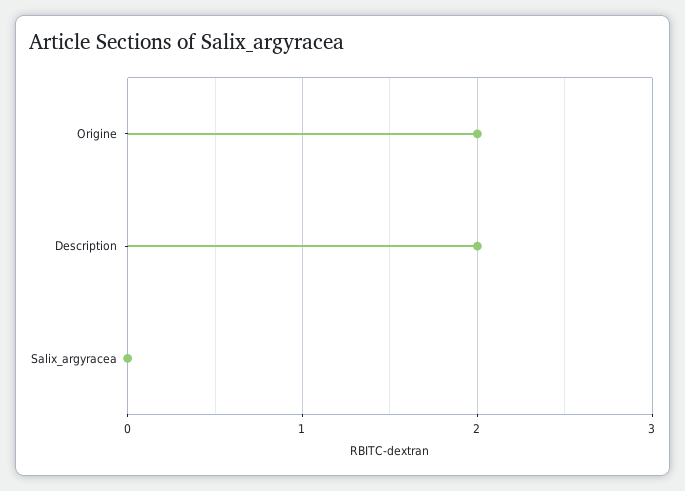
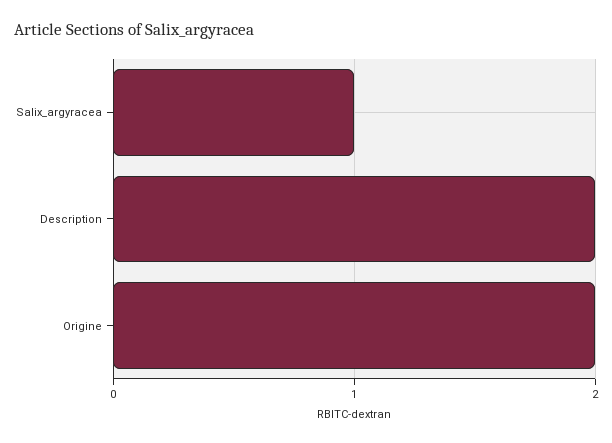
  {
    "Origine": 2,
    "Description": 2,
-   "Salix_argyracea": 0
+   "Salix_argyracea": 1
  }

